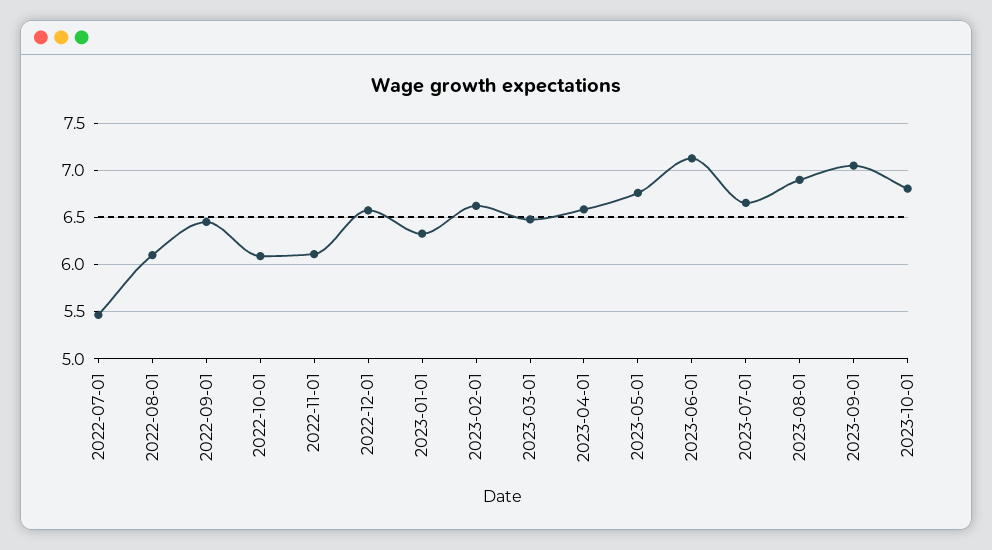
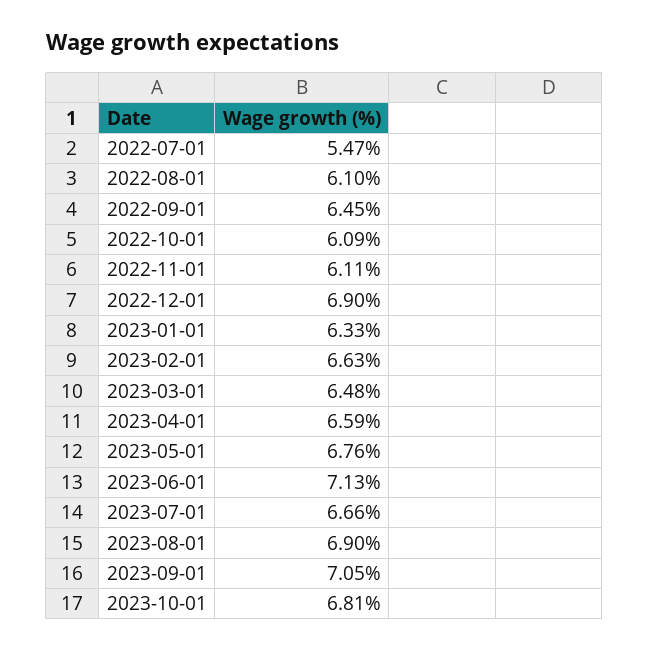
  {
    "2022-07-01": 5.47,
    "2022-08-01": 6.1,
    "2022-09-01": 6.45,
    "2022-10-01": 6.09,
    "2022-11-01": 6.11,
-   "2022-12-01": 6.6,
+   "2022-12-01": 6.9,
    "2023-01-01": 6.33,
    "2023-02-01": 6.63,
    "2023-03-01": 6.48,
    "2023-04-01": 6.59,
    "2023-05-01": 6.76,
    "2023-06-01": 7.13,
    "2023-07-01": 6.66,
    "2023-08-01": 6.9,
    "2023-09-01": 7.05,
    "2023-10-01": 6.81
  }

